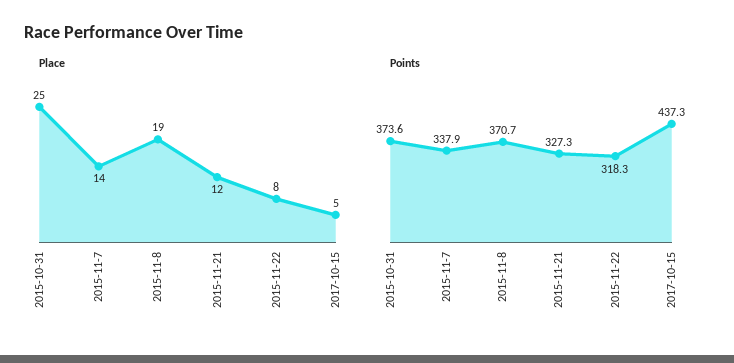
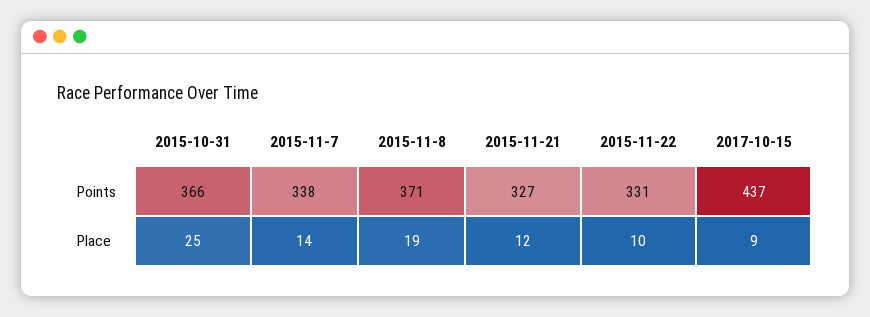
  {
    "Place": {
      "2015-10-31": 25,
      "2015-11-7": 14,
      "2015-11-8": 19,
      "2015-11-21": 12,
-     "2015-11-22": 8,
+     "2015-11-22": 10,
-     "2017-10-15": 5
+     "2017-10-15": 9
    },
    "Points": {
-     "2015-10-31": 373.6,
+     "2015-10-31": 366,
      "2015-11-7": 337.9,
      "2015-11-8": 370.7,
      "2015-11-21": 327.3,
-     "2015-11-22": 318.3,
+     "2015-11-22": 331,
      "2017-10-15": 437.3
    }
  }

